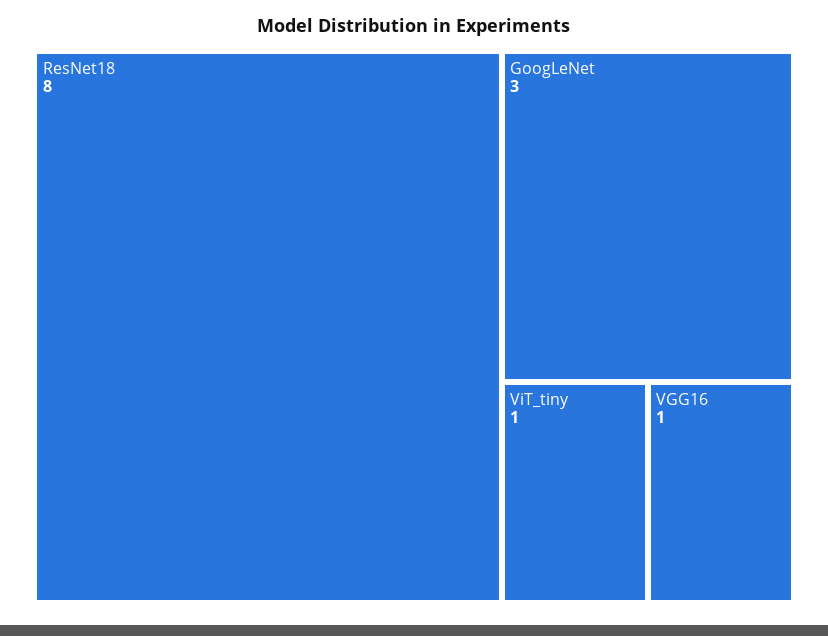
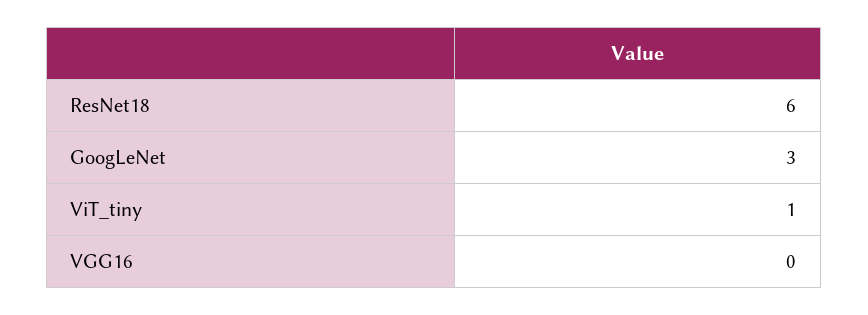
  {
-   "ResNet18": 8,
+   "ResNet18": 6,
    "GoogLeNet": 3,
    "ViT_tiny": 1,
-   "VGG16": 1
+   "VGG16": 0
  }

